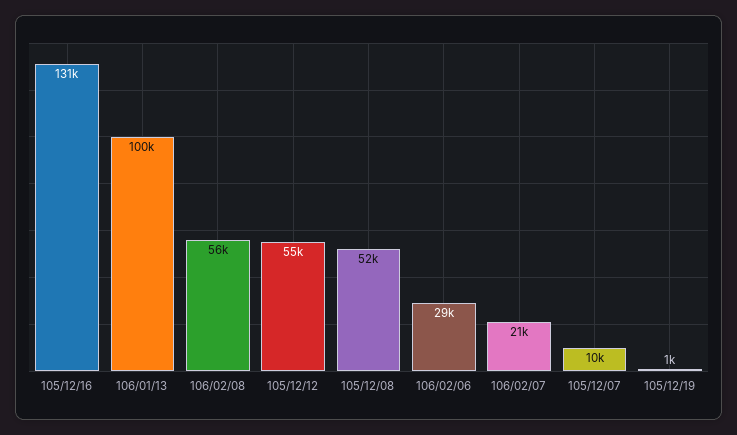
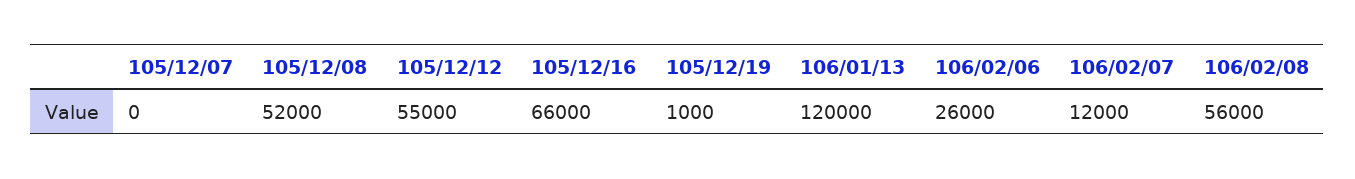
  {
-   "105/12/16": 131000,
+   "105/12/16": 66000,
-   "106/01/13": 100000,
+   "106/01/13": 120000,
    "106/02/08": 56000,
    "105/12/12": 55000,
    "105/12/08": 52000,
-   "106/02/06": 29000,
+   "106/02/06": 26000,
-   "106/02/07": 21000,
+   "106/02/07": 12000,
-   "105/12/07": 10000,
+   "105/12/07": 0,
    "105/12/19": 1000
  }

